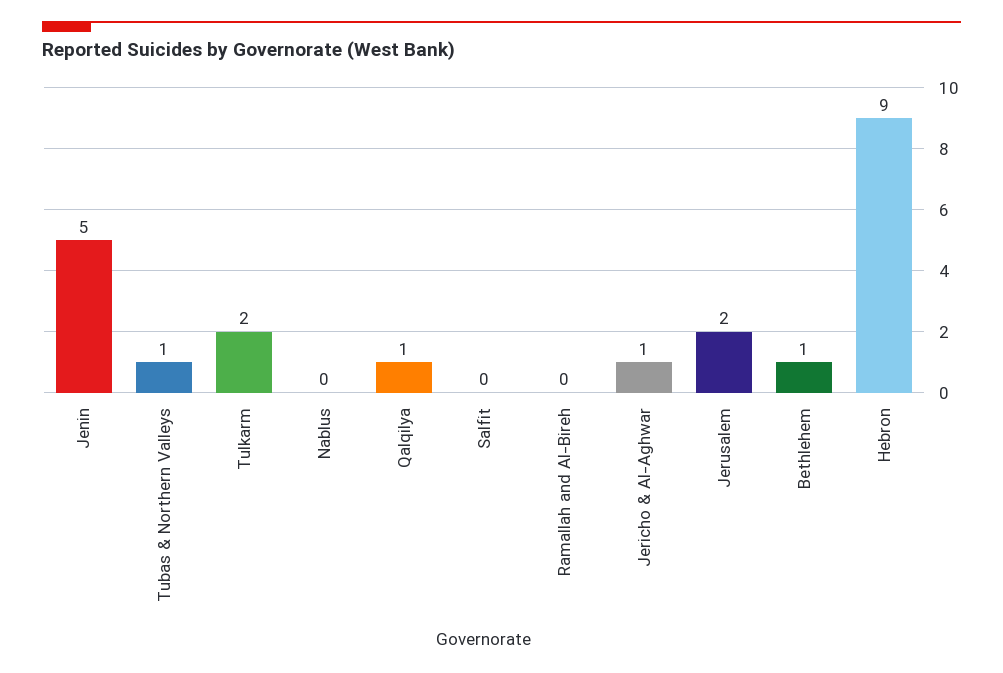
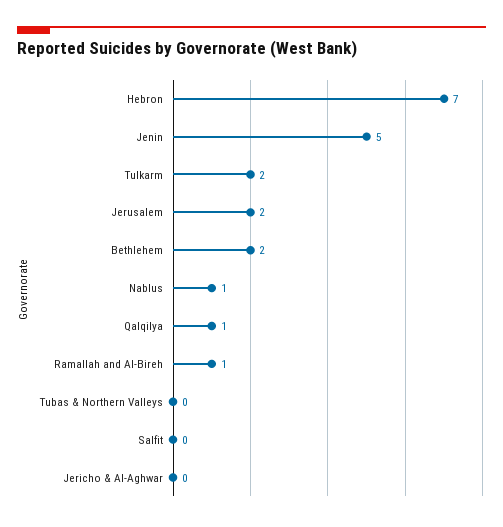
  {
    "Jenin": 5,
-   "Tubas & Northern Valleys": 1,
+   "Tubas & Northern Valleys": 0,
    "Tulkarm": 2,
-   "Nablus": 0,
+   "Nablus": 1,
    "Qalqilya": 1,
    "Salfit": 0,
-   "Ramallah and Al-Bireh": 0,
+   "Ramallah and Al-Bireh": 1,
-   "Jericho & Al-Aghwar": 1,
+   "Jericho & Al-Aghwar": 0,
    "Jerusalem": 2,
-   "Bethlehem": 1,
+   "Bethlehem": 2,
-   "Hebron": 9
+   "Hebron": 7
  }

